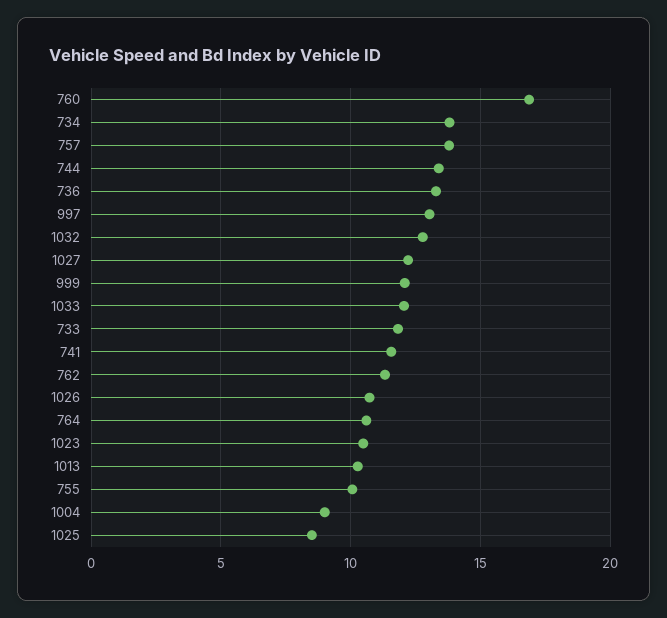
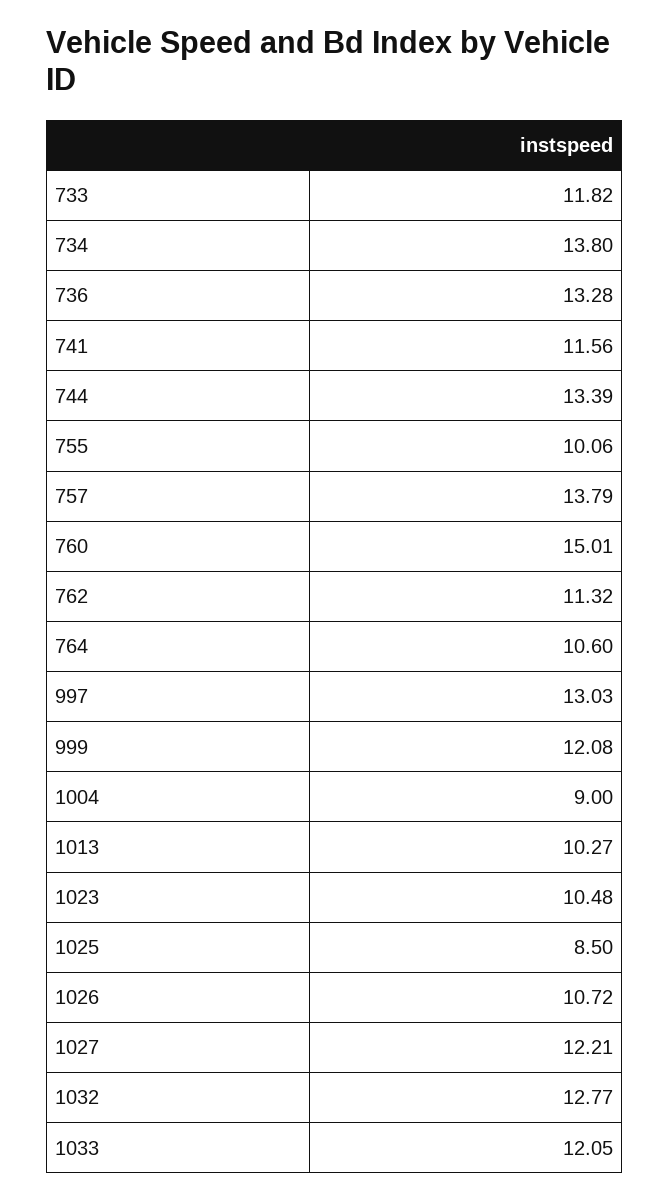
  {
-   "760": 17,
+   "760": 15.01,
    "734": 13.8,
    "757": 13.79,
    "744": 13.39,
    "736": 13.28,
    "997": 13.03,
    "1032": 12.77,
    "1027": 12.21,
    "999": 12.08,
    "1033": 12.05,
    "733": 11.82,
    "741": 11.56,
    "762": 11.32,
    "1026": 10.72,
    "764": 10.6,
    "1023": 10.48,
    "1013": 10.27,
    "755": 10.06,
    "1004": 9,
    "1025": 8.5
  }

